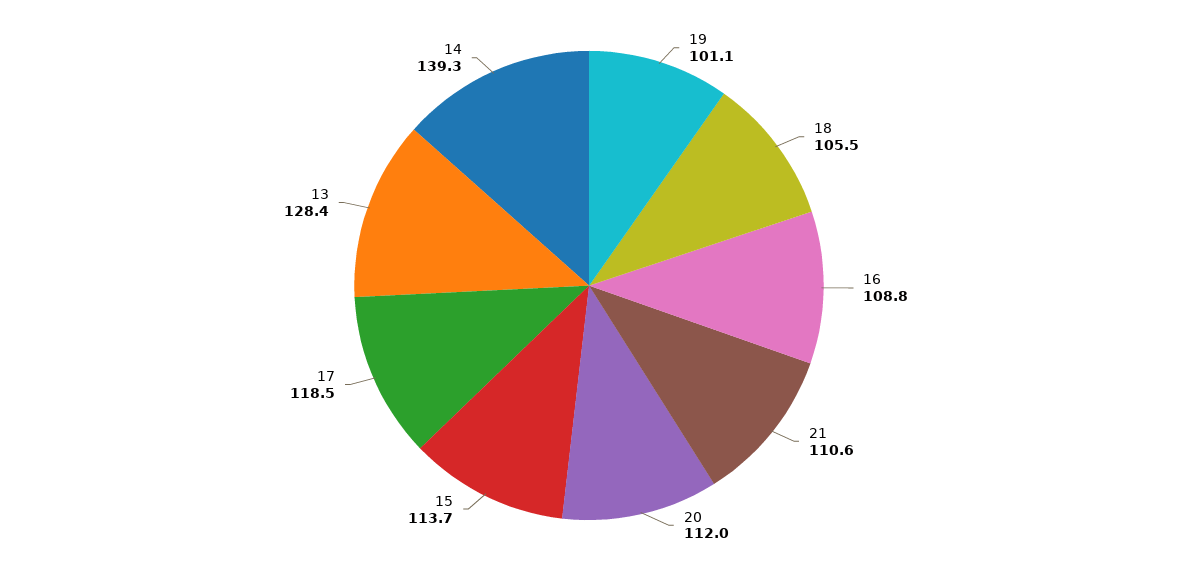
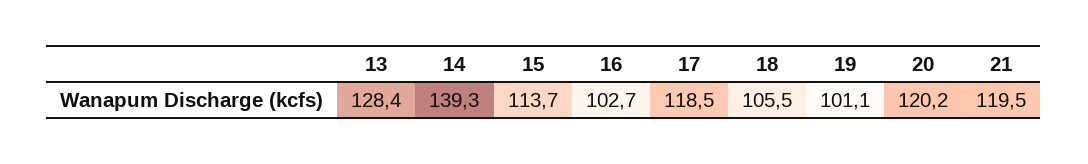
  {
    "19": 101.1,
    "18": 105.5,
-   "16": 108.8,
+   "16": 102.7,
-   "21": 110.6,
+   "21": 119.5,
-   "20": 112,
+   "20": 120.2,
    "15": 113.7,
    "17": 118.5,
    "13": 128.4,
    "14": 139.3
  }

